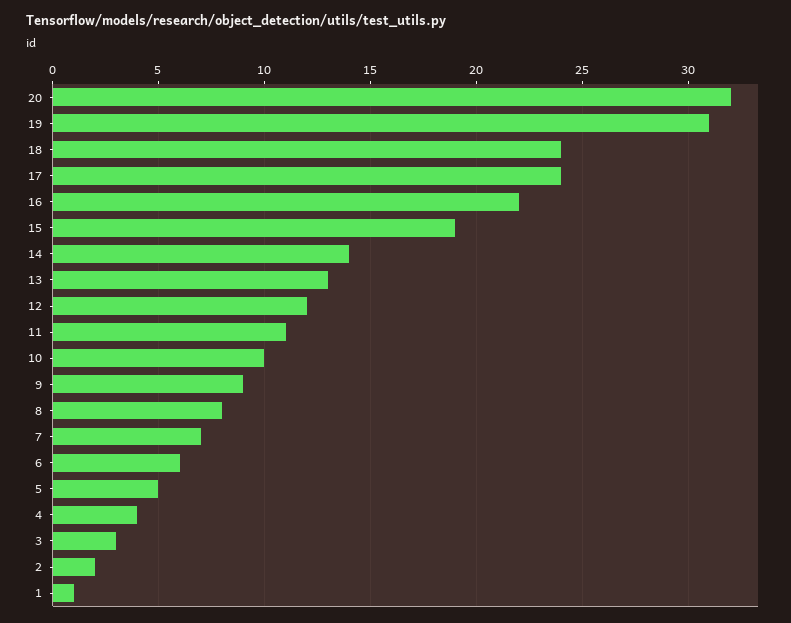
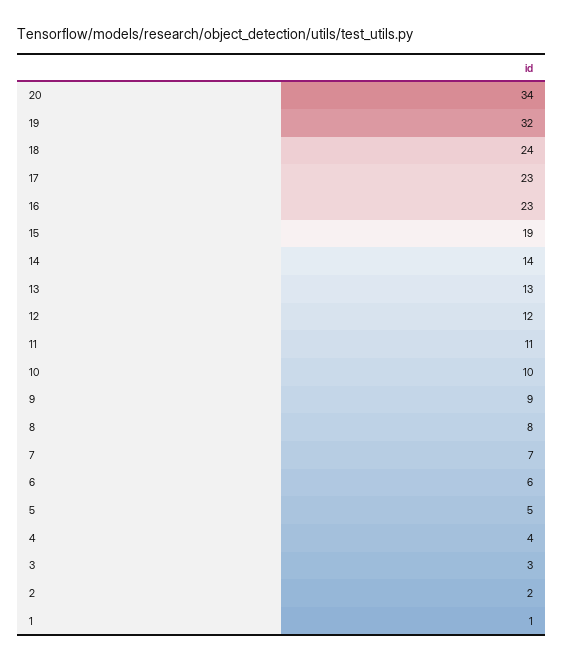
  {
-   "20": 32,
+   "20": 34,
-   "19": 31,
+   "19": 32,
    "18": 24,
-   "17": 24,
+   "17": 23,
-   "16": 22,
+   "16": 23,
    "15": 19,
    "14": 14,
    "13": 13,
    "12": 12,
    "11": 11,
    "10": 10,
    "9": 9,
    "8": 8,
    "7": 7,
    "6": 6,
    "5": 5,
    "4": 4,
    "3": 3,
    "2": 2,
    "1": 1
  }

